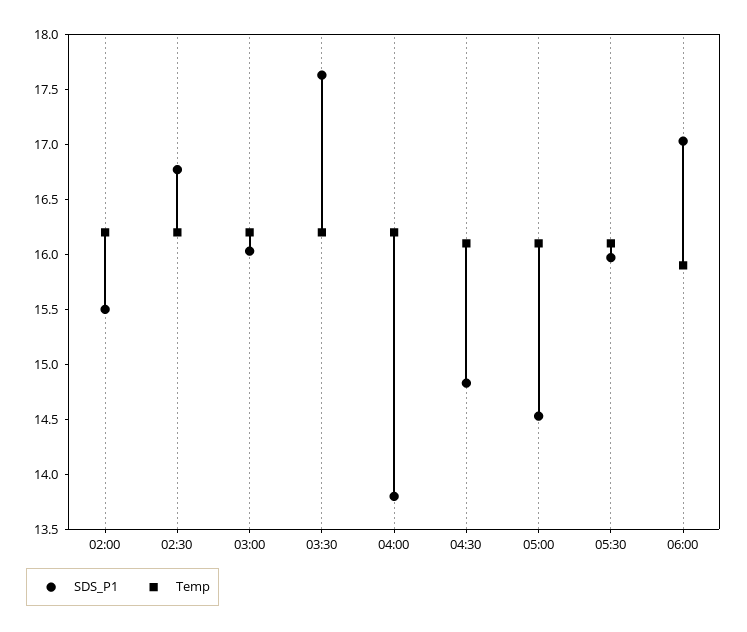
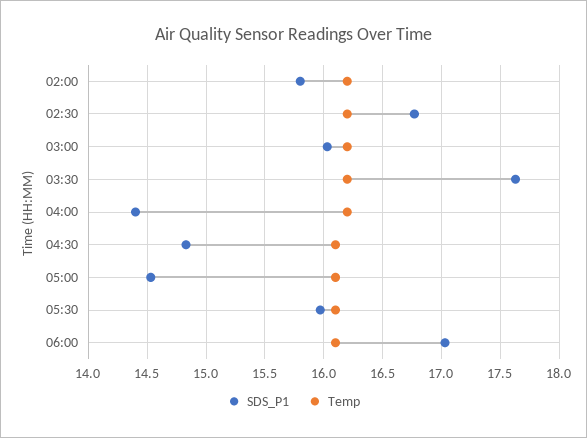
  {
    "SDS_P1": {
-     "02:00": 15.5,
+     "02:00": 15.8,
      "02:30": 16.8,
      "03:00": 16,
      "03:30": 17.6,
-     "04:00": 13.8,
+     "04:00": 14.4,
      "04:30": 14.8,
      "05:00": 14.5,
      "05:30": 16,
      "06:00": 17
    },
    "Temp": {
      "02:00": 16.2,
      "02:30": 16.2,
      "03:00": 16.2,
      "03:30": 16.2,
      "04:00": 16.2,
      "04:30": 16.1,
      "05:00": 16.1,
      "05:30": 16.1,
-     "06:00": 15.9
+     "06:00": 16.1
    }
  }

